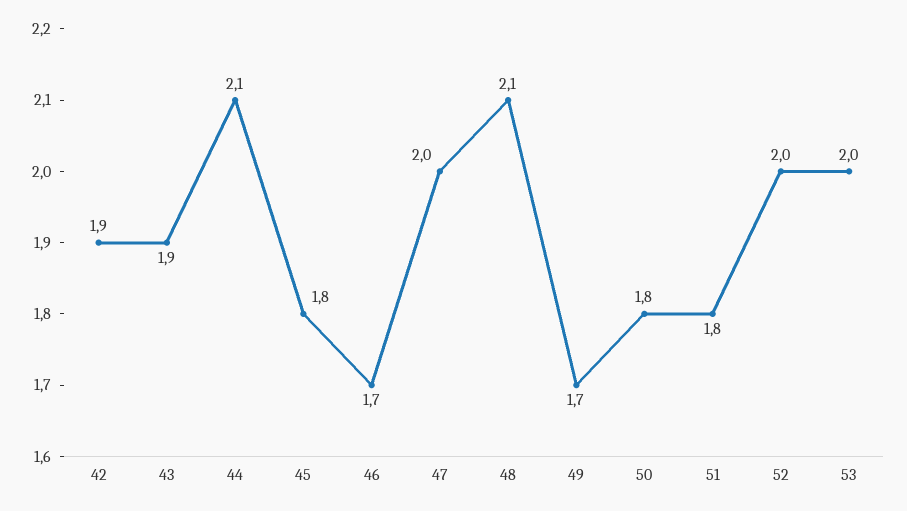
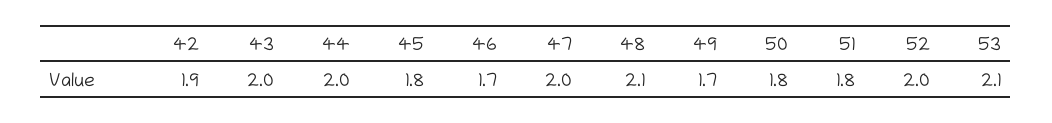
  {
    "42": 1.9,
-   "43": 1.9,
+   "43": 2,
-   "44": 2.1,
+   "44": 2,
    "45": 1.8,
    "46": 1.7,
    "47": 2,
    "48": 2.1,
    "49": 1.7,
    "50": 1.8,
    "51": 1.8,
    "52": 2,
-   "53": 2
+   "53": 2.1
  }

